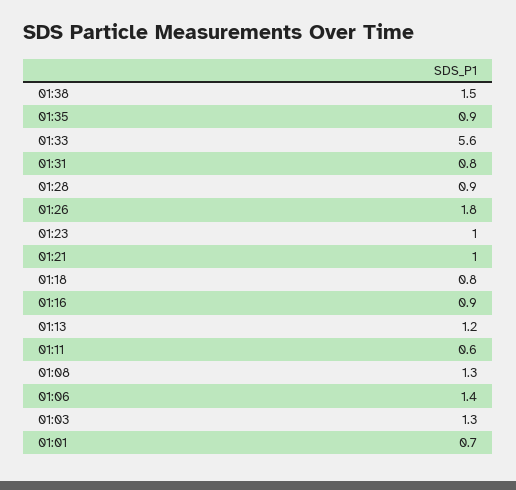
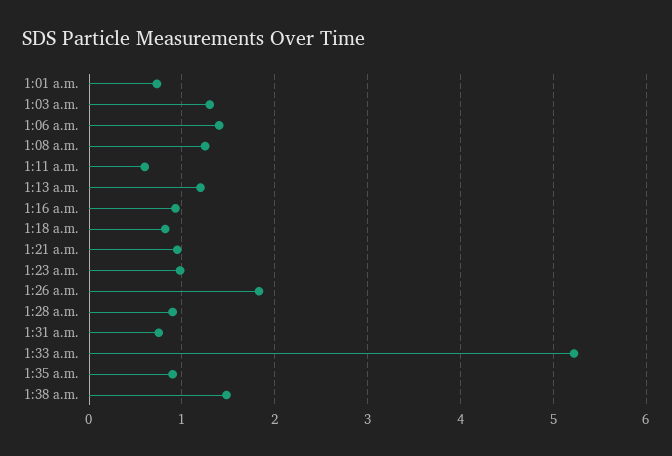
  {
    "01:38": 1.5,
    "01:35": 0.9,
-   "01:33": 5.6,
+   "01:33": 5.2,
    "01:31": 0.8,
    "01:28": 0.9,
    "01:26": 1.8,
    "01:23": 1,
    "01:21": 1,
    "01:18": 0.8,
    "01:16": 0.9,
    "01:13": 1.2,
    "01:11": 0.6,
    "01:08": 1.3,
    "01:06": 1.4,
    "01:03": 1.3,
    "01:01": 0.7
  }

